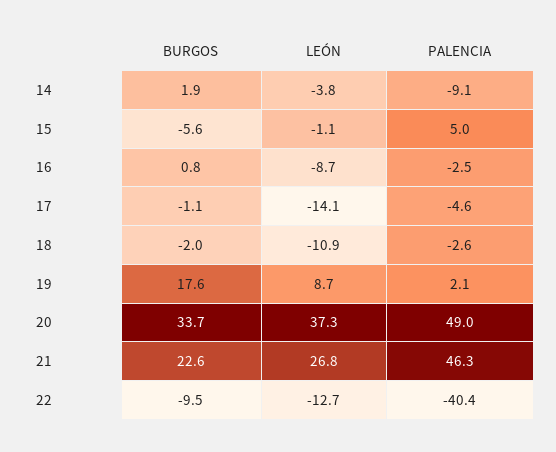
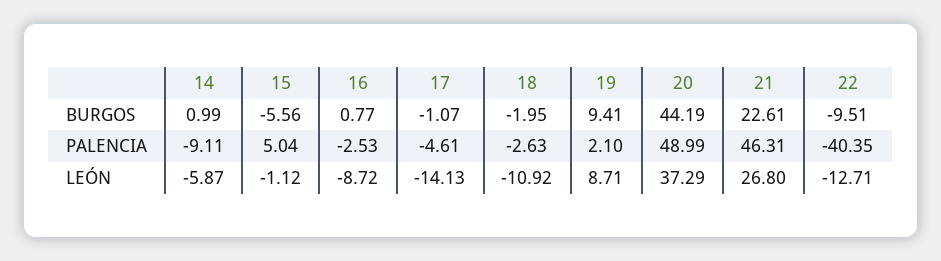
  {
    "BURGOS": {
-     "14": 1.9,
+     "14": 0.99,
      "15": -5.56,
      "16": 0.77,
      "17": -1.07,
      "18": -1.95,
-     "19": 17.6,
+     "19": 9.41,
-     "20": 33.7,
+     "20": 44.19,
      "21": 22.61,
      "22": -9.51
    },
    "LEÓN": {
-     "14": -3.8,
+     "14": -5.87,
      "15": -1.12,
      "16": -8.72,
      "17": -14.13,
      "18": -10.92,
      "19": 8.71,
      "20": 37.29,
      "21": 26.8,
      "22": -12.71
    },
    "PALENCIA": {
      "14": -9.11,
      "15": 5.04,
      "16": -2.53,
      "17": -4.61,
      "18": -2.63,
      "19": 2.1,
      "20": 48.99,
      "21": 46.31,
      "22": -40.35
    }
  }

